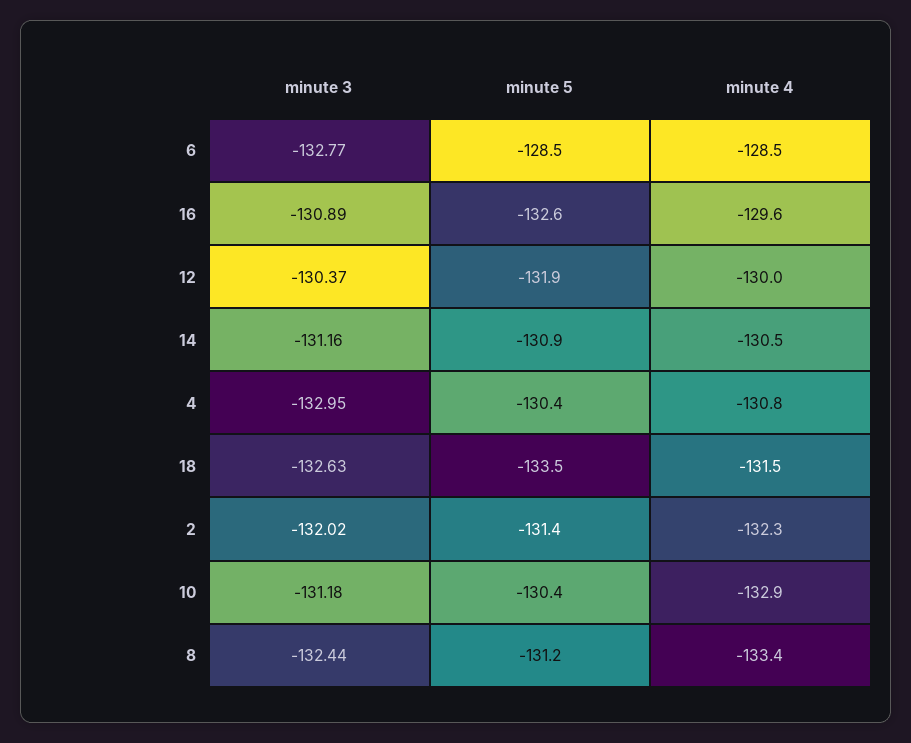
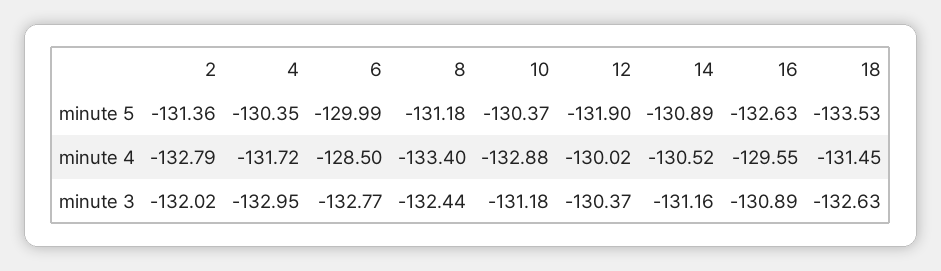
  {
    "minute 3": {
      "6": -132.77,
      "16": -130.89,
      "12": -130.37,
      "14": -131.16,
      "4": -132.95,
      "18": -132.63,
      "2": -132.02,
      "10": -131.18,
      "8": -132.44
    },
    "minute 5": {
-     "6": -128.5,
+     "6": -129.99,
      "16": -132.63,
      "12": -131.9,
      "14": -130.89,
      "4": -130.35,
      "18": -133.53,
      "2": -131.36,
      "10": -130.37,
      "8": -131.18
    },
    "minute 4": {
      "6": -128.5,
      "16": -129.55,
      "12": -130.02,
      "14": -130.52,
-     "4": -130.8,
+     "4": -131.72,
      "18": -131.45,
-     "2": -132.3,
+     "2": -132.79,
      "10": -132.88,
      "8": -133.4
    }
  }

